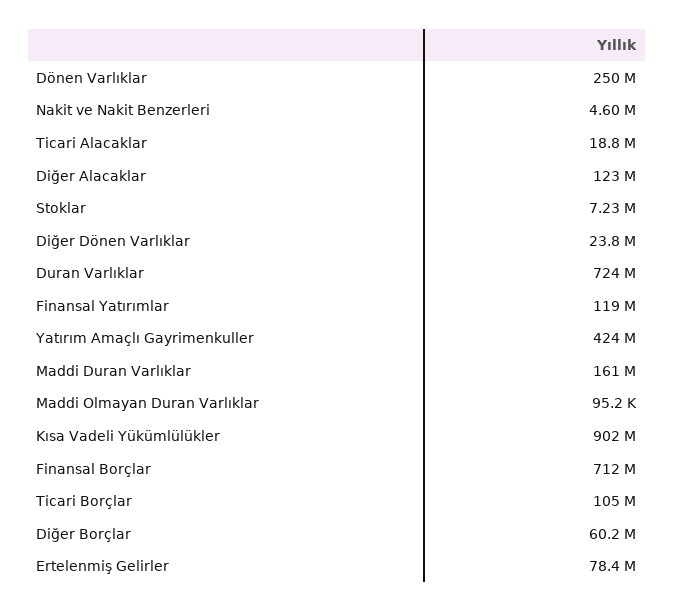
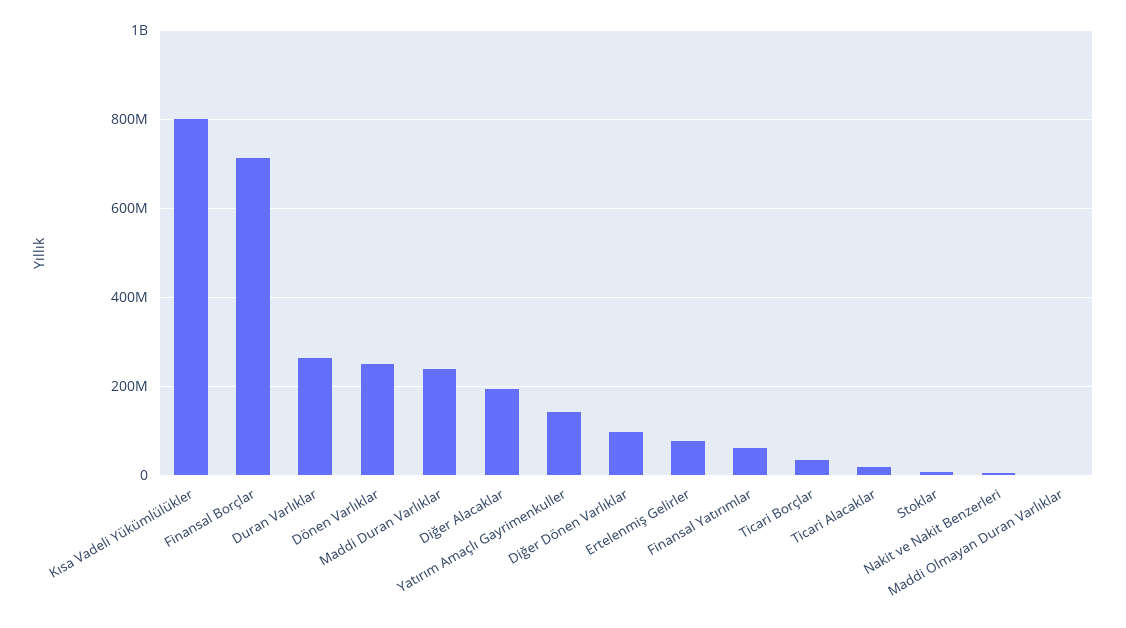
  {
    "Dönen Varlıklar": 250000000,
    "Nakit ve Nakit Benzerleri": 4600000,
    "Ticari Alacaklar": 18800000,
-   "Diğer Alacaklar": 123000000,
+   "Diğer Alacaklar": 200000000,
    "Stoklar": 7230000,
-   "Diğer Dönen Varlıklar": 23800000,
+   "Diğer Dönen Varlıklar": 100000000,
-   "Duran Varlıklar": 724000000,
+   "Duran Varlıklar": 260000000,
-   "Finansal Yatırımlar": 119000000,
+   "Finansal Yatırımlar": 60000000,
-   "Yatırım Amaçlı Gayrimenkuller": 424000000,
+   "Yatırım Amaçlı Gayrimenkuller": 140000000,
-   "Maddi Duran Varlıklar": 161000000,
+   "Maddi Duran Varlıklar": 240000000,
    "Maddi Olmayan Duran Varlıklar": 95200,
-   "Kısa Vadeli Yükümlülükler": 902000000,
+   "Kısa Vadeli Yükümlülükler": 800000000,
    "Finansal Borçlar": 712000000,
-   "Ticari Borçlar": 105000000,
+   "Ticari Borçlar": 40000000,
-   "Diğer Borçlar": 60200000,
    "Ertelenmiş Gelirler": 78400000
  }

